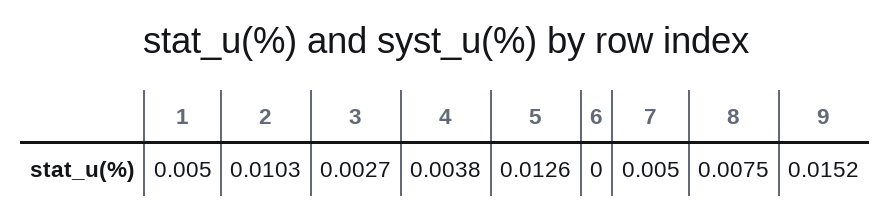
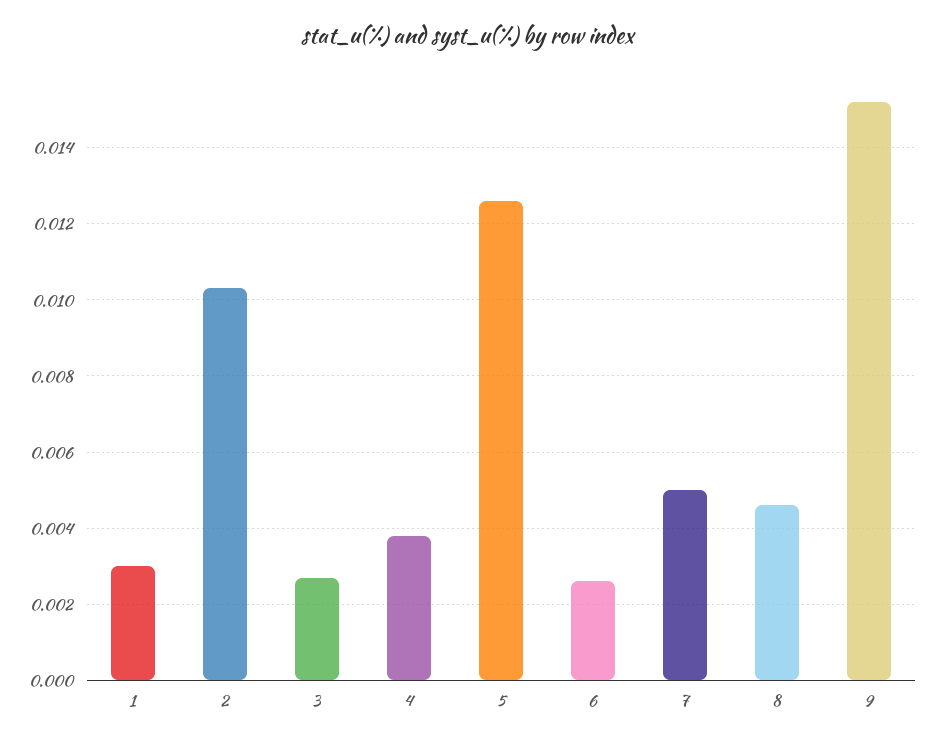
  {
-   "1": 0.005,
+   "1": 0.003,
    "2": 0.0103,
    "3": 0.0027,
    "4": 0.0038,
    "5": 0.0126,
-   "6": 0,
+   "6": 0.0025,
    "7": 0.005,
-   "8": 0.0075,
+   "8": 0.0045,
    "9": 0.0152
  }

